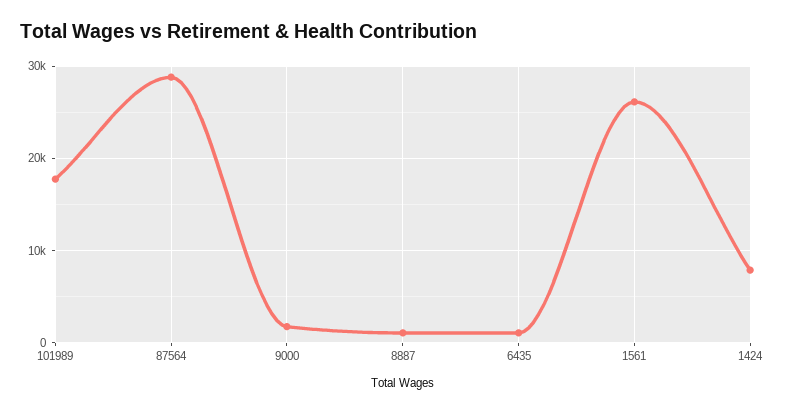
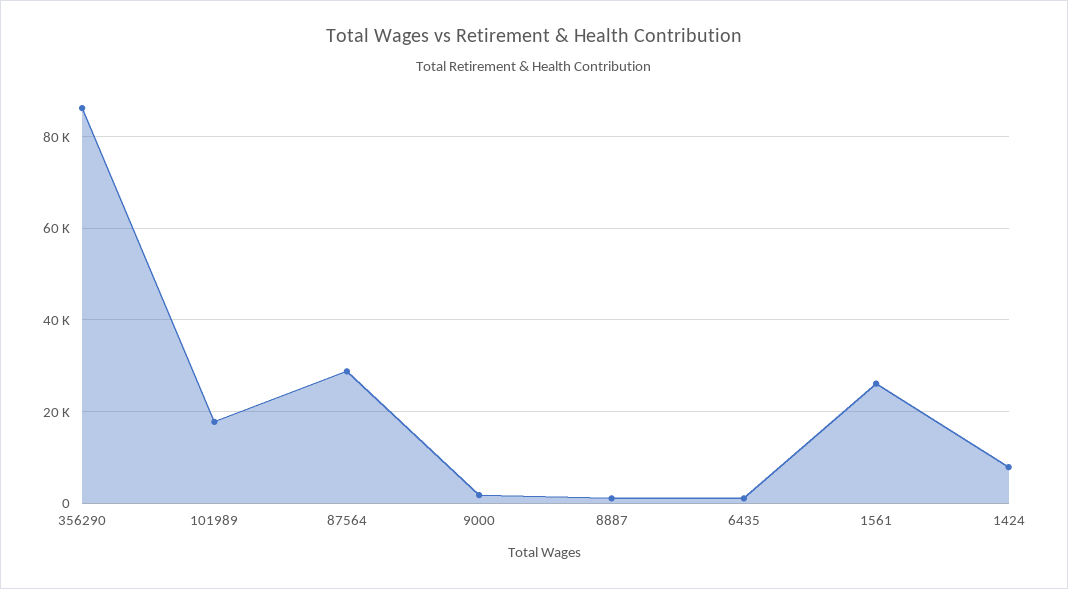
  {
    "101989": 18000,
    "87564": 29000,
    "9000": 2000,
    "8887": 1000,
    "6435": 1000,
    "1561": 26000,
-   "1424": 8000
+   "1424": 8000,
+   "356290": 86000
  }

